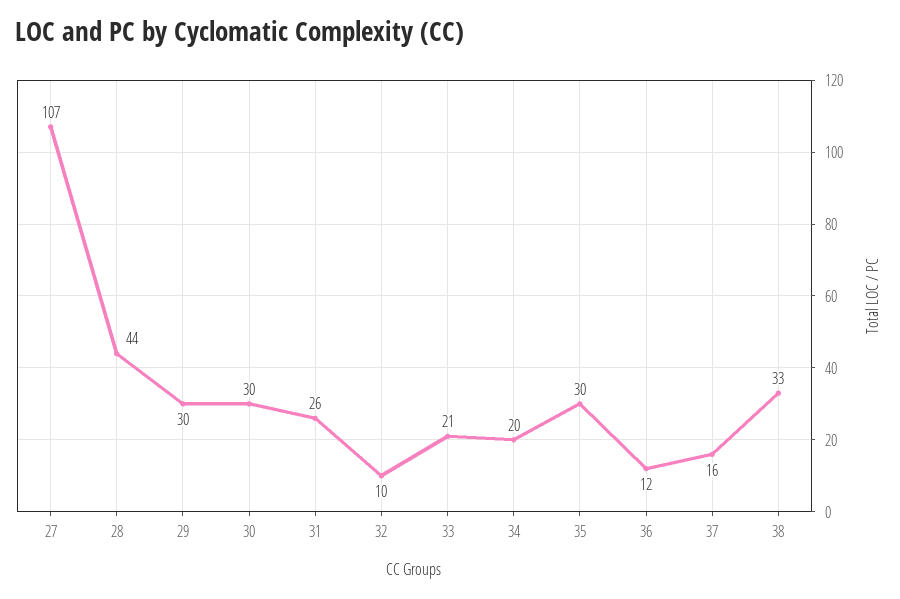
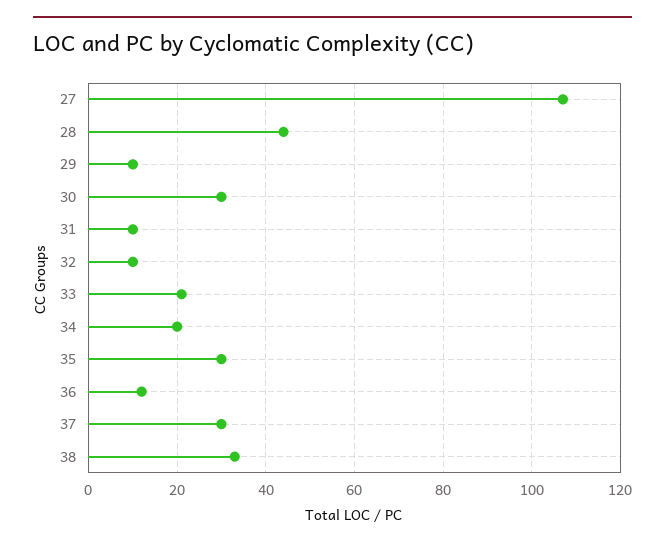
  {
    "27": 107,
    "28": 44,
-   "29": 30,
+   "29": 10,
    "30": 30,
-   "31": 26,
+   "31": 10,
    "32": 10,
    "33": 21,
    "34": 20,
    "35": 30,
    "36": 12,
-   "37": 16,
+   "37": 30,
    "38": 33
  }

